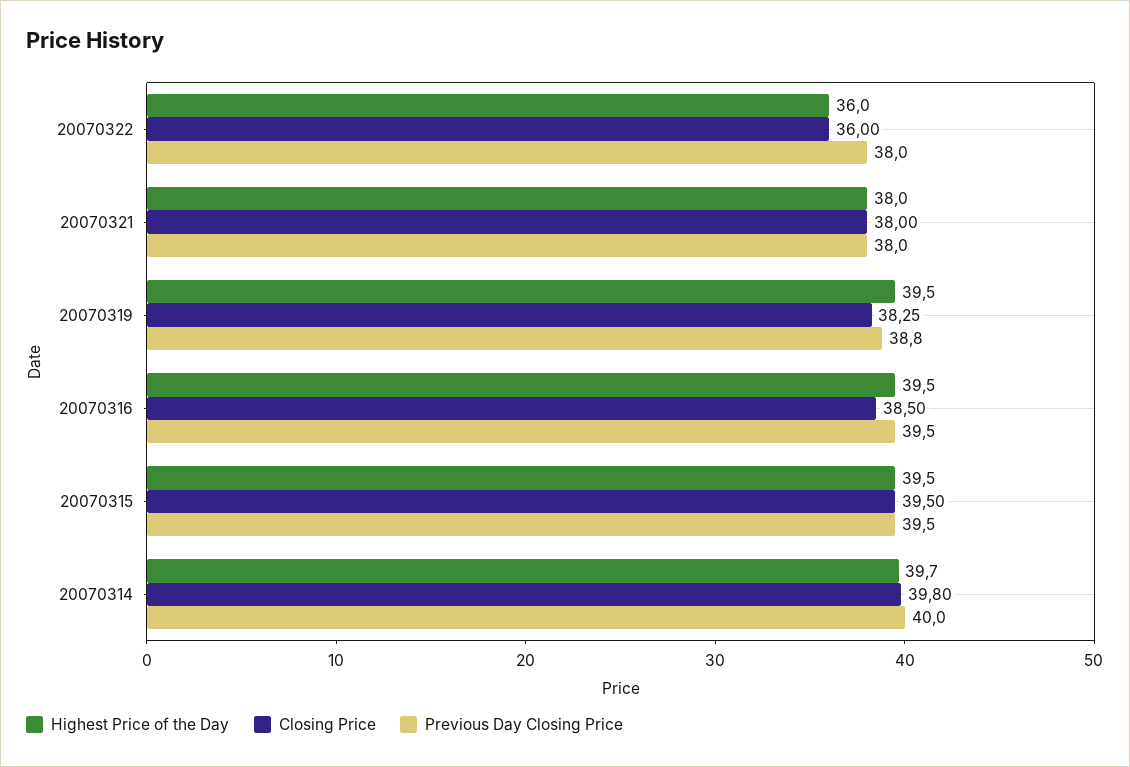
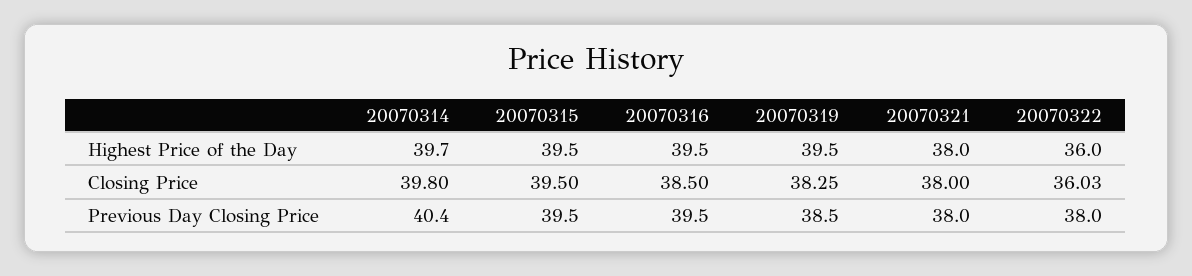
  {
    "Highest Price of the Day": {
      "20070322": 36,
      "20070321": 38,
      "20070319": 39.5,
      "20070316": 39.5,
      "20070315": 39.5,
      "20070314": 39.7
    },
    "Closing Price": {
-     "20070322": 36,
+     "20070322": 36.03,
      "20070321": 38,
      "20070319": 38.25,
      "20070316": 38.5,
      "20070315": 39.5,
      "20070314": 39.8
    },
    "Previous Day Closing Price": {
      "20070322": 38,
      "20070321": 38,
-     "20070319": 38.8,
+     "20070319": 38.5,
      "20070316": 39.5,
      "20070315": 39.5,
-     "20070314": 40
+     "20070314": 40.4
    }
  }

